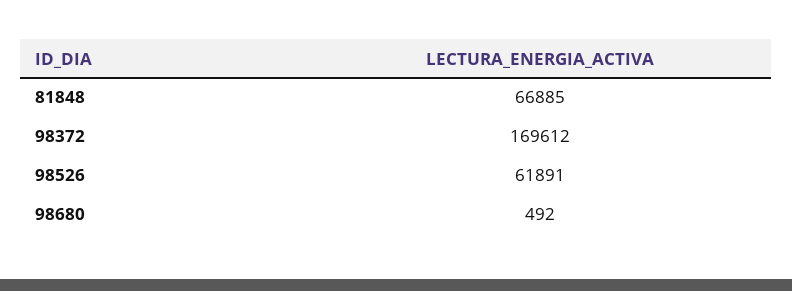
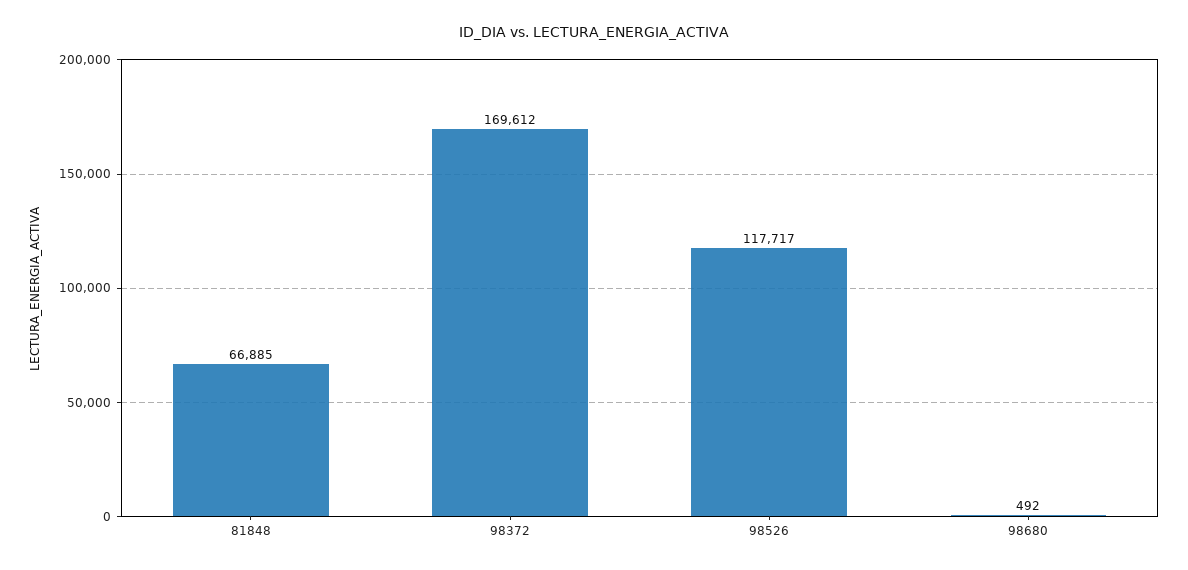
  {
    "81848": 66885,
    "98372": 169612,
-   "98526": 61891,
+   "98526": 117717,
    "98680": 492
  }

